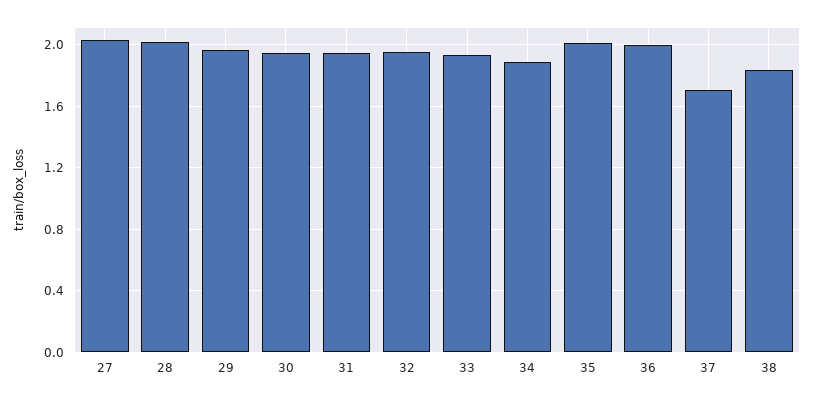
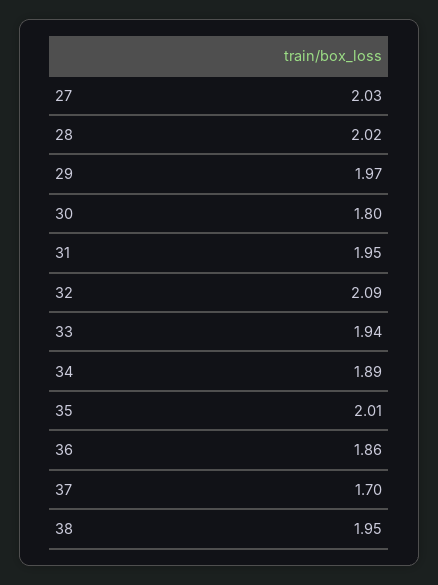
  {
    "27": 2.03,
    "28": 2.02,
    "29": 1.97,
-   "30": 1.95,
+   "30": 1.8,
    "31": 1.95,
-   "32": 1.95,
+   "32": 2.09,
    "33": 1.94,
    "34": 1.89,
    "35": 2.01,
-   "36": 2,
+   "36": 1.86,
    "37": 1.7,
-   "38": 1.85
+   "38": 1.95
  }

